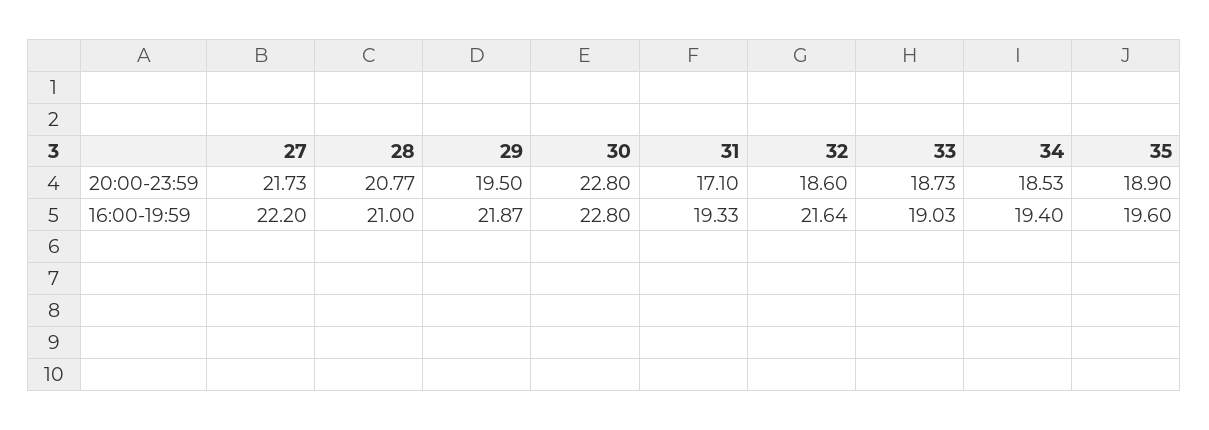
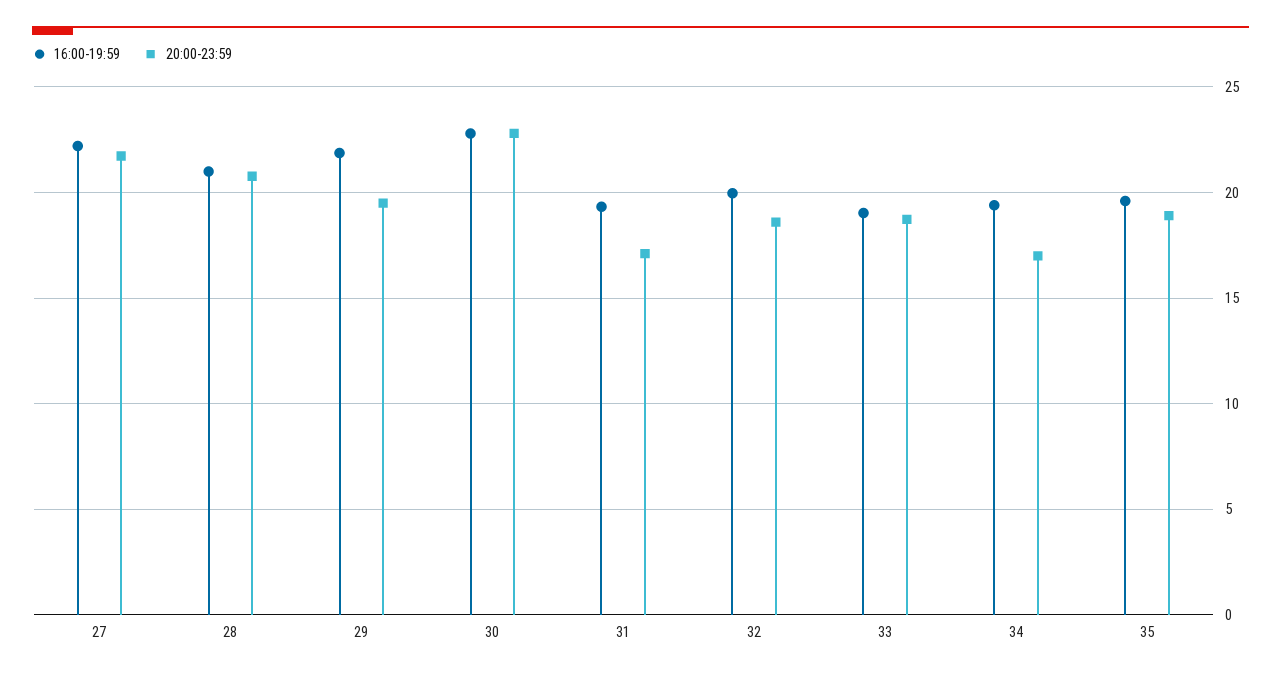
  {
    "20:00-23:59": {
      "27": 21.73,
      "28": 20.77,
      "29": 19.5,
      "30": 22.8,
      "31": 17.1,
      "32": 18.6,
      "33": 18.73,
-     "34": 18.53,
+     "34": 17,
      "35": 18.9
    },
    "16:00-19:59": {
      "27": 22.2,
      "28": 21,
      "29": 21.87,
      "30": 22.8,
      "31": 19.33,
-     "32": 21.64,
+     "32": 20,
      "33": 19.03,
      "34": 19.4,
      "35": 19.6
    }
  }

